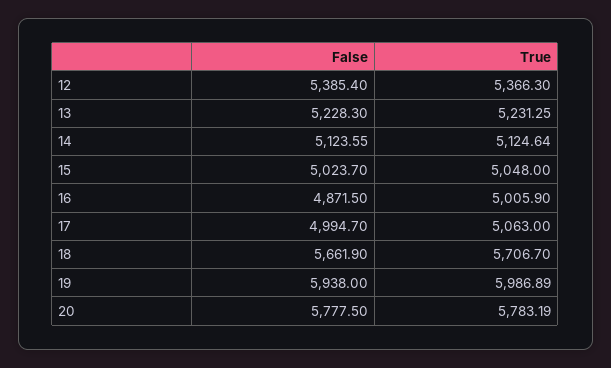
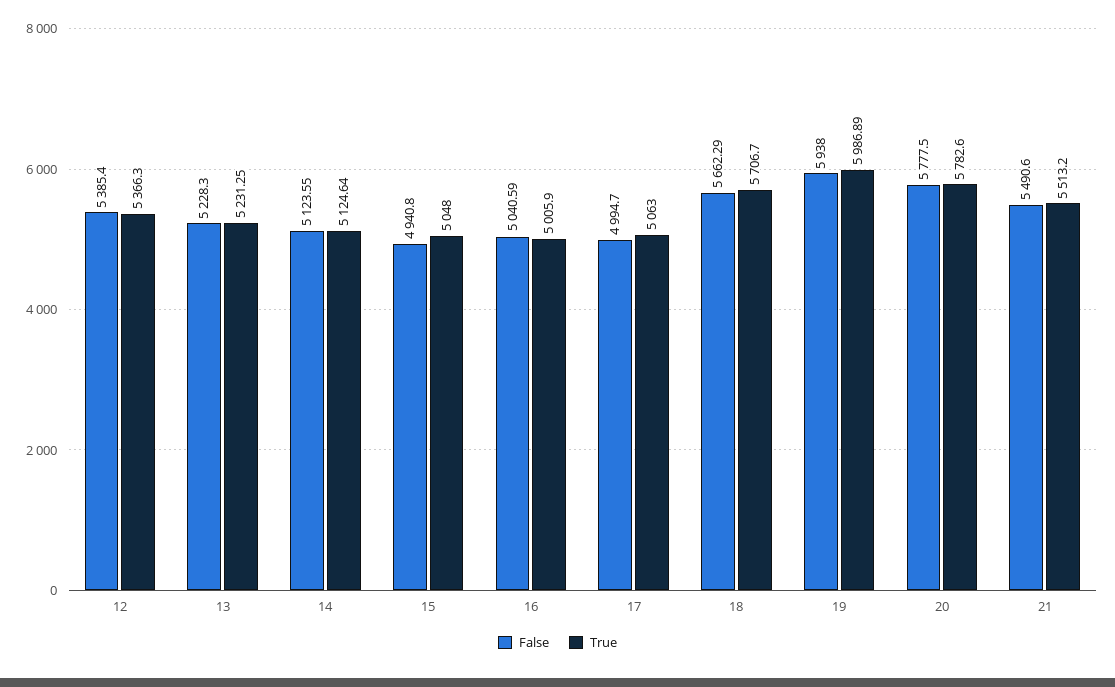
  {
    "False": {
      "12": 5385.4,
      "13": 5228.3,
      "14": 5123.55,
-     "15": 5023.7,
+     "15": 4940.8,
-     "16": 4871.5,
+     "16": 5040.59,
      "17": 4994.7,
-     "18": 5661.9,
+     "18": 5662.29,
      "19": 5938,
-     "20": 5777.5
+     "20": 5777.5,
+     "21": 5490.6
    },
    "True": {
      "12": 5366.3,
      "13": 5231.25,
      "14": 5124.64,
      "15": 5048,
      "16": 5005.9,
      "17": 5063,
      "18": 5706.7,
      "19": 5986.89,
-     "20": 5783.19
+     "20": 5782.6,
+     "21": 5513.2
    }
  }

